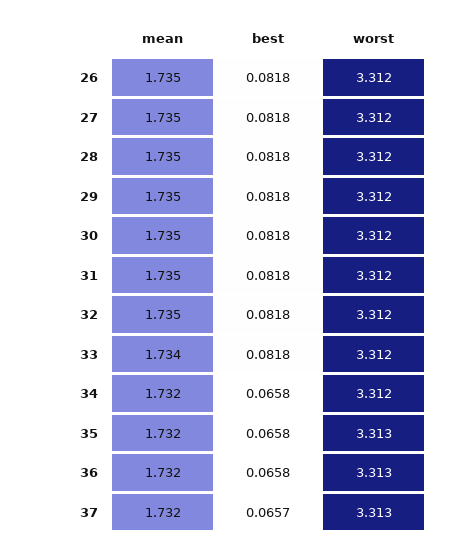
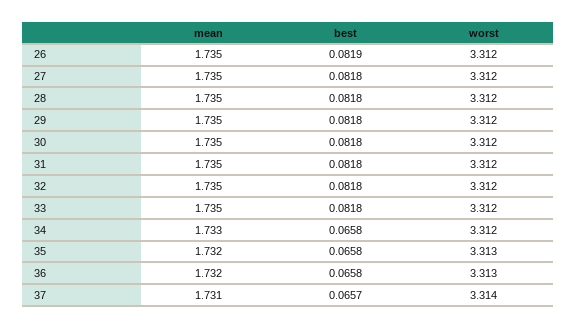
  {
    "mean": {
      "26": 1.735,
      "27": 1.735,
      "28": 1.735,
      "29": 1.735,
      "30": 1.735,
      "31": 1.735,
      "32": 1.735,
-     "33": 1.734,
+     "33": 1.735,
-     "34": 1.732,
+     "34": 1.733,
      "35": 1.732,
      "36": 1.732,
-     "37": 1.732
+     "37": 1.731
    },
    "best": {
-     "26": 0.0818,
+     "26": 0.0819,
      "27": 0.0818,
      "28": 0.0818,
      "29": 0.0818,
      "30": 0.0818,
      "31": 0.0818,
      "32": 0.0818,
      "33": 0.0818,
      "34": 0.0658,
      "35": 0.0658,
      "36": 0.0658,
      "37": 0.0657
    },
    "worst": {
      "26": 3.312,
      "27": 3.312,
      "28": 3.312,
      "29": 3.312,
      "30": 3.312,
      "31": 3.312,
      "32": 3.312,
      "33": 3.312,
      "34": 3.312,
      "35": 3.313,
      "36": 3.313,
-     "37": 3.313
+     "37": 3.314
    }
  }

